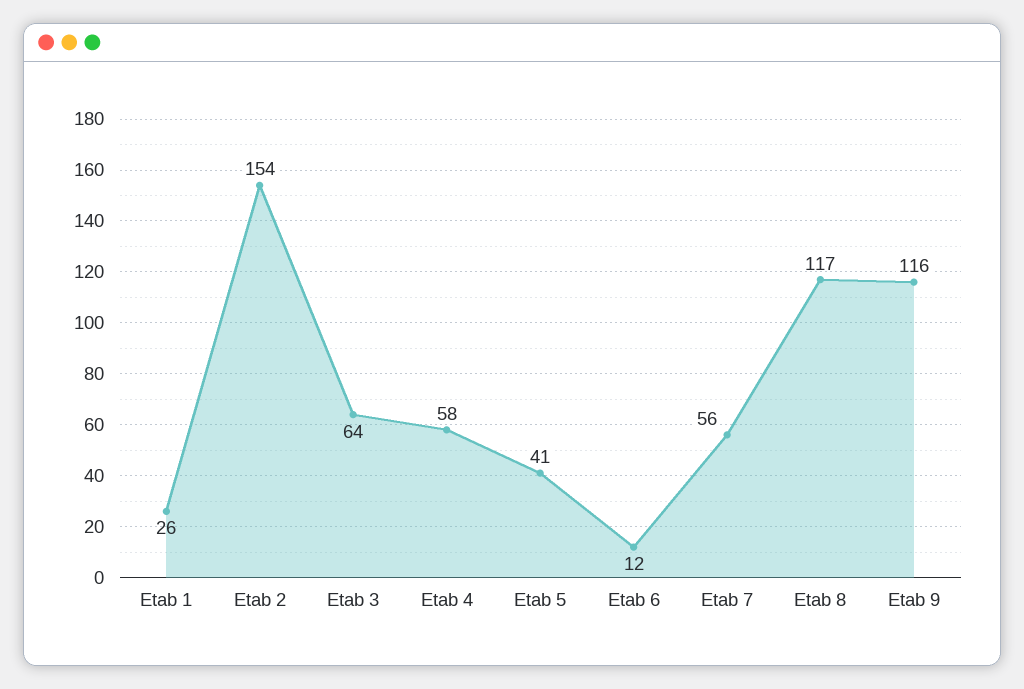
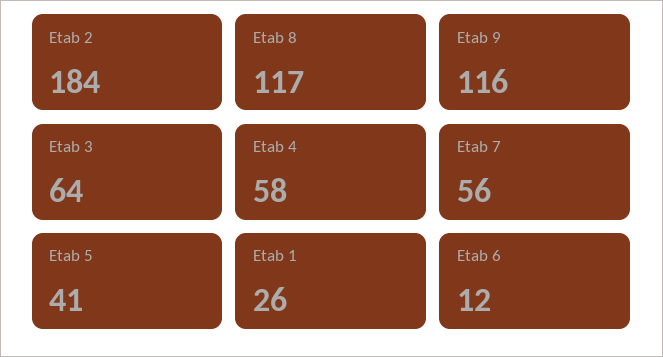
  {
    "Etab 1": 26,
-   "Etab 2": 154,
+   "Etab 2": 184,
    "Etab 3": 64,
    "Etab 4": 58,
    "Etab 5": 41,
    "Etab 6": 12,
    "Etab 7": 56,
    "Etab 8": 117,
    "Etab 9": 116
  }

